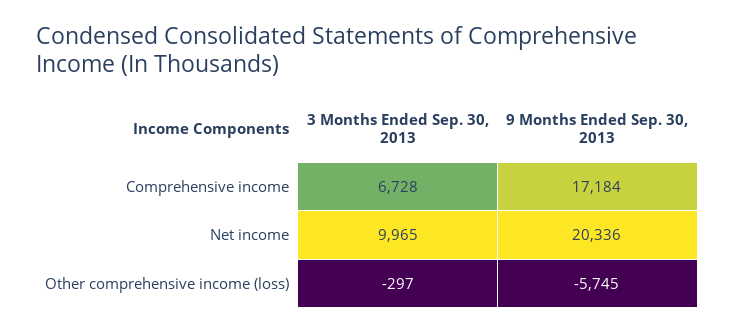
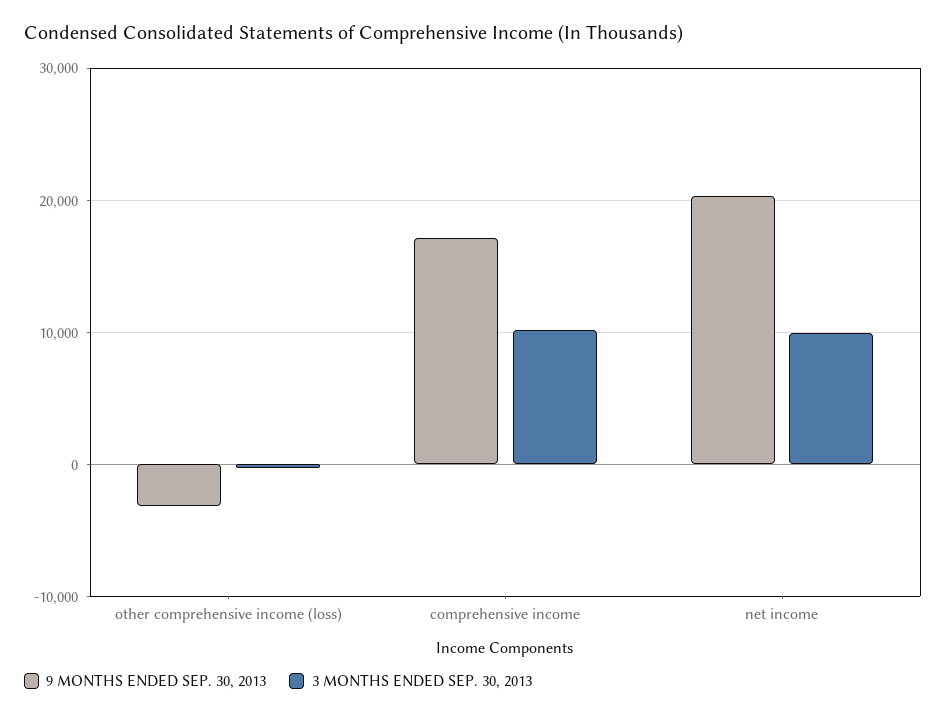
  {
    "3 Months Ended Sep. 30, 2013": {
-     "Comprehensive income": 6728,
+     "Comprehensive income": 10000,
      "Net income": 9965,
      "Other comprehensive income (loss)": -297
    },
    "9 Months Ended Sep. 30, 2013": {
      "Comprehensive income": 17184,
      "Net income": 20336,
-     "Other comprehensive income (loss)": -5745
+     "Other comprehensive income (loss)": -3000
    }
  }

